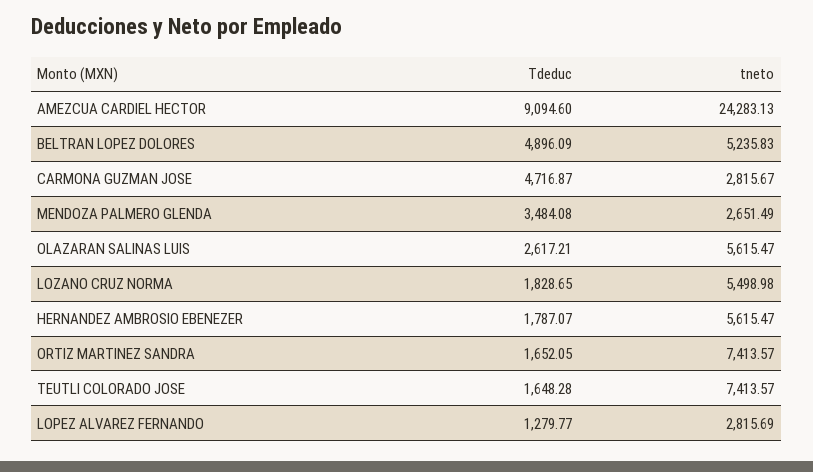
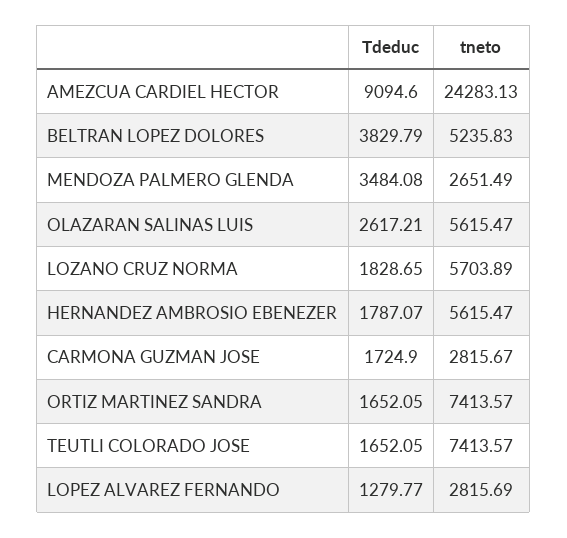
  {
    "Tdeduc": {
      "AMEZCUA CARDIEL HECTOR": 9094.6,
-     "BELTRAN LOPEZ DOLORES": 4896.09,
+     "BELTRAN LOPEZ DOLORES": 3829.79,
-     "CARMONA GUZMAN JOSE": 4716.87,
+     "CARMONA GUZMAN JOSE": 1724.9,
      "MENDOZA PALMERO GLENDA": 3484.08,
      "OLAZARAN SALINAS LUIS": 2617.21,
      "LOZANO CRUZ NORMA": 1828.65,
      "HERNANDEZ AMBROSIO EBENEZER": 1787.07,
      "ORTIZ MARTINEZ SANDRA": 1652.05,
-     "TEUTLI COLORADO JOSE": 1648.28,
+     "TEUTLI COLORADO JOSE": 1652.05,
      "LOPEZ ALVAREZ FERNANDO": 1279.77
    },
    "tneto": {
      "AMEZCUA CARDIEL HECTOR": 24283.13,
      "BELTRAN LOPEZ DOLORES": 5235.83,
      "CARMONA GUZMAN JOSE": 2815.67,
      "MENDOZA PALMERO GLENDA": 2651.49,
      "OLAZARAN SALINAS LUIS": 5615.47,
-     "LOZANO CRUZ NORMA": 5498.98,
+     "LOZANO CRUZ NORMA": 5703.89,
      "HERNANDEZ AMBROSIO EBENEZER": 5615.47,
      "ORTIZ MARTINEZ SANDRA": 7413.57,
      "TEUTLI COLORADO JOSE": 7413.57,
      "LOPEZ ALVAREZ FERNANDO": 2815.69
    }
  }

